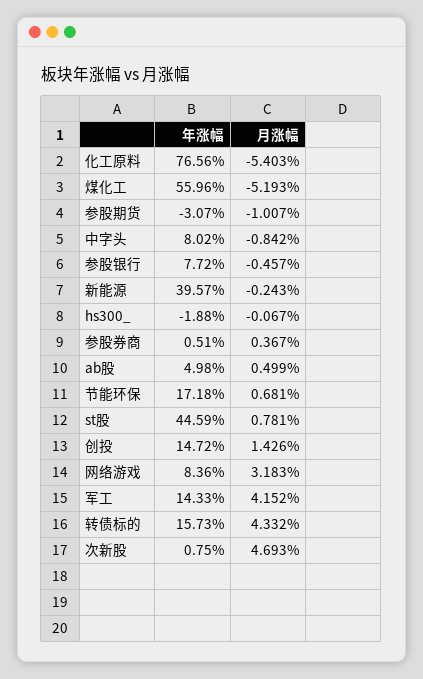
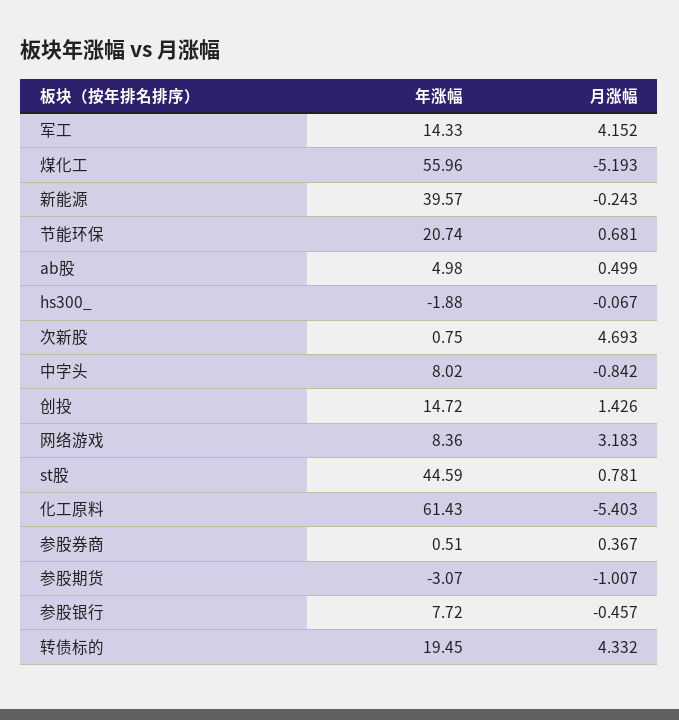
  {
    "年涨幅": {
-     "化工原料": 76.56,
+     "化工原料": 61.43,
      "煤化工": 55.96,
      "参股期货": -3.07,
      "中字头": 8.02,
      "参股银行": 7.72,
      "新能源": 39.57,
      "hs300_": -1.88,
      "参股券商": 0.51,
      "ab股": 4.98,
-     "节能环保": 17.18,
+     "节能环保": 20.74,
      "st股": 44.59,
      "创投": 14.72,
      "网络游戏": 8.36,
      "军工": 14.33,
-     "转债标的": 15.73,
+     "转债标的": 19.45,
      "次新股": 0.75
    },
    "月涨幅": {
      "化工原料": -5.403,
      "煤化工": -5.193,
      "参股期货": -1.007,
      "中字头": -0.842,
      "参股银行": -0.457,
      "新能源": -0.243,
      "hs300_": -0.067,
      "参股券商": 0.367,
      "ab股": 0.499,
      "节能环保": 0.681,
      "st股": 0.781,
      "创投": 1.426,
      "网络游戏": 3.183,
      "军工": 4.152,
      "转债标的": 4.332,
      "次新股": 4.693
    }
  }

